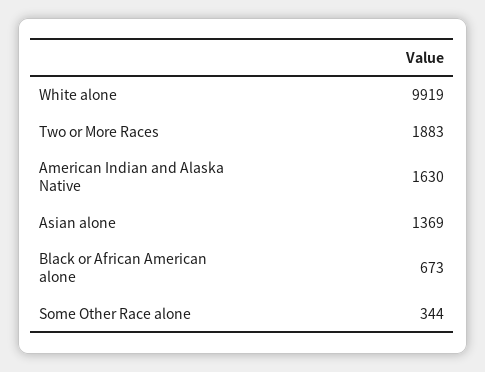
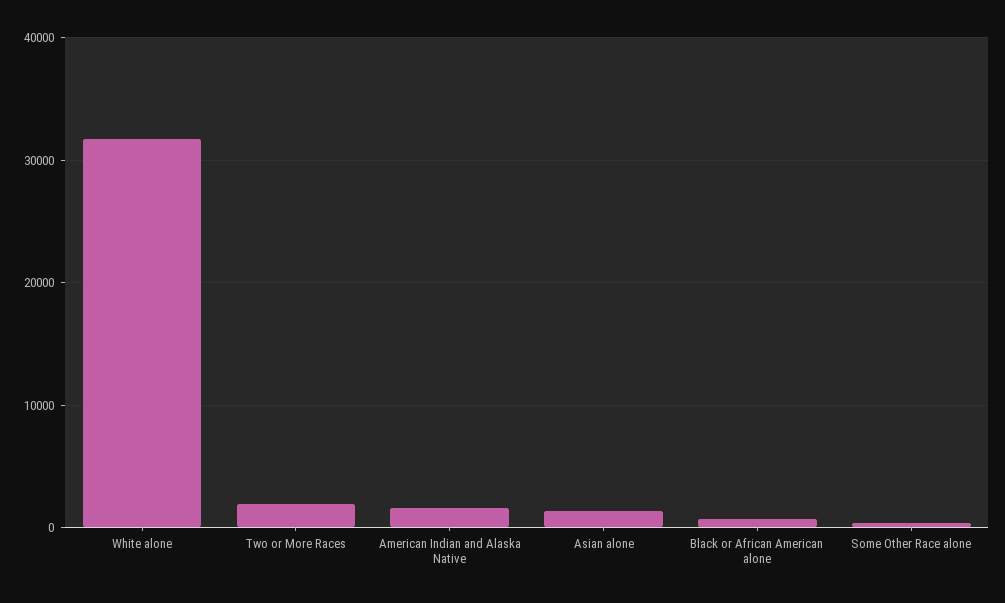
  {
-   "White alone": 9919,
+   "White alone": 32000,
    "Two or More Races": 1883,
    "American Indian and Alaska Native": 1630,
    "Asian alone": 1369,
    "Black or African American alone": 673,
    "Some Other Race alone": 344
  }

